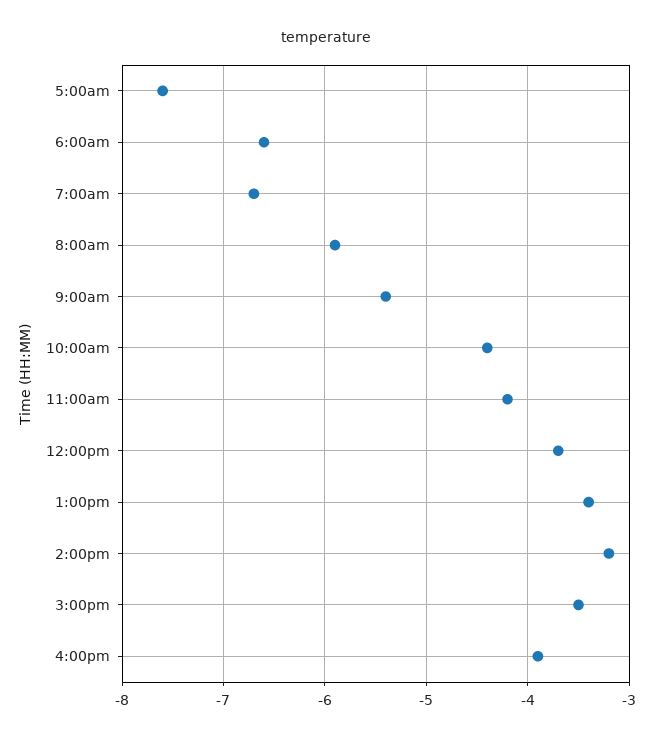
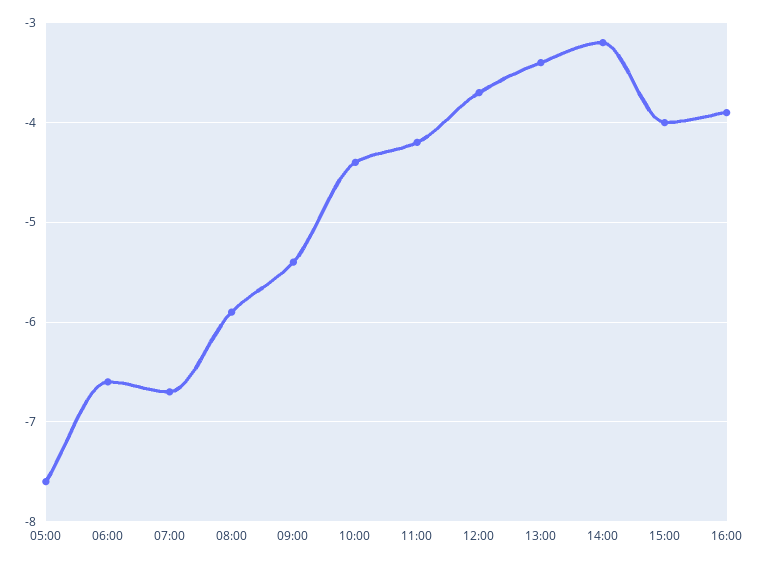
  {
    "5:00am": -7.6,
    "6:00am": -6.6,
    "7:00am": -6.7,
    "8:00am": -5.9,
    "9:00am": -5.4,
    "10:00am": -4.4,
    "11:00am": -4.2,
    "12:00pm": -3.7,
    "1:00pm": -3.4,
    "2:00pm": -3.2,
-   "3:00pm": -3.5,
+   "3:00pm": -4,
    "4:00pm": -3.9
  }

